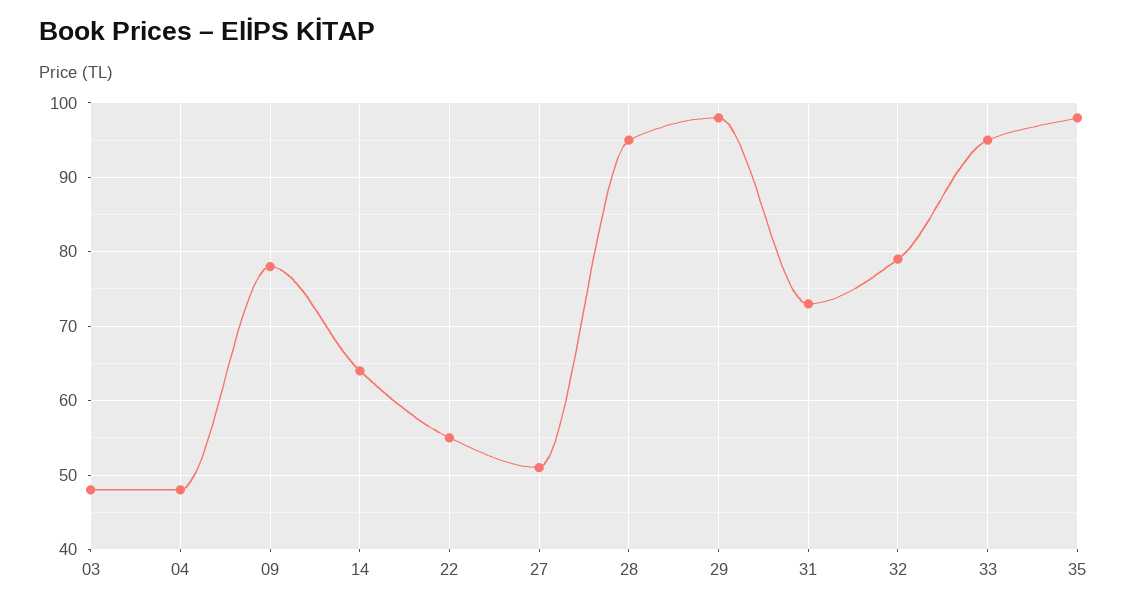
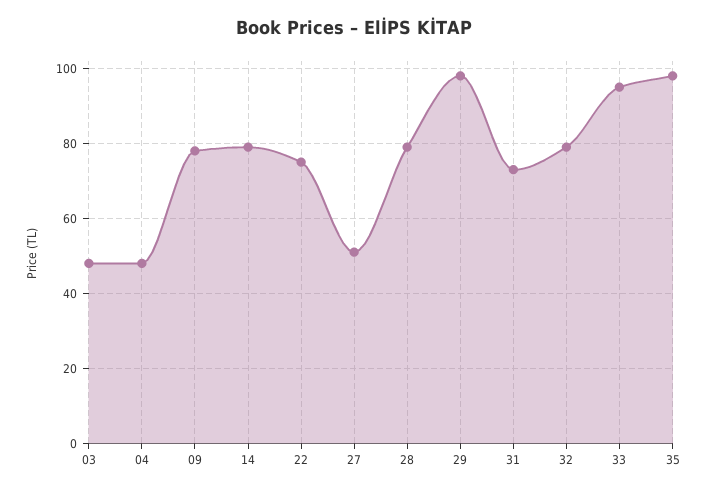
  {
    "03": 48,
    "04": 48,
    "09": 78,
-   "14": 64,
+   "14": 80,
-   "22": 55,
+   "22": 75,
    "27": 51,
-   "28": 95,
+   "28": 80,
    "29": 98,
    "31": 73,
    "32": 79,
    "33": 95,
    "35": 98
  }

